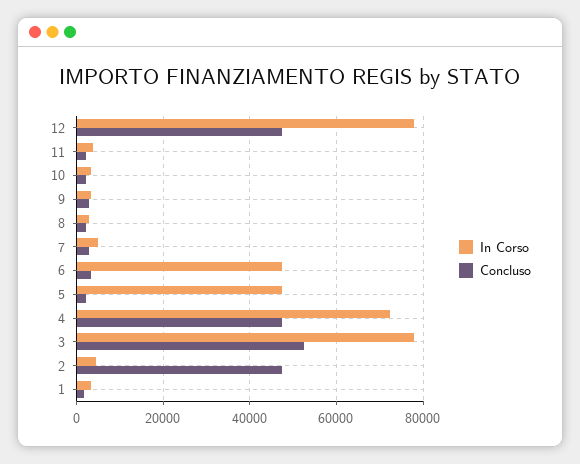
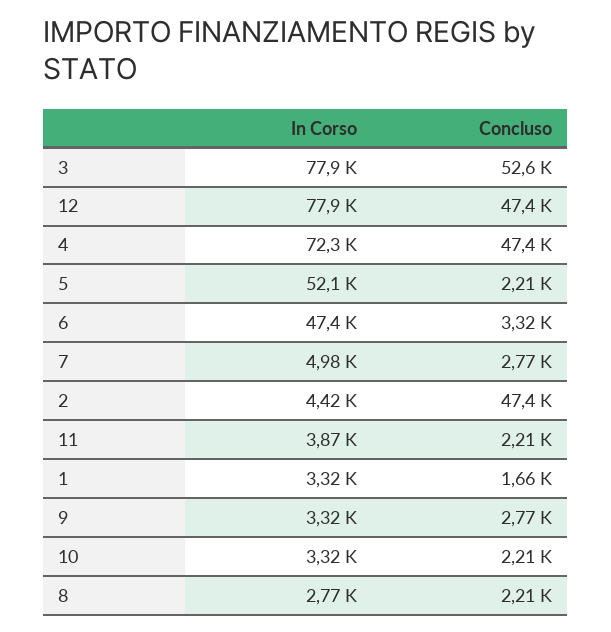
  {
    "In Corso": {
      "12": 77900,
      "11": 3870,
      "10": 3320,
      "9": 3320,
      "8": 2770,
      "7": 4980,
      "6": 47400,
-     "5": 48000,
+     "5": 52100,
      "4": 72300,
      "3": 77900,
      "2": 4420,
      "1": 3320
    },
    "Concluso": {
      "12": 47400,
      "11": 2210,
      "10": 2210,
      "9": 2770,
      "8": 2210,
      "7": 2770,
      "6": 3320,
      "5": 2210,
      "4": 47400,
      "3": 52600,
      "2": 47400,
      "1": 1660
    }
  }

